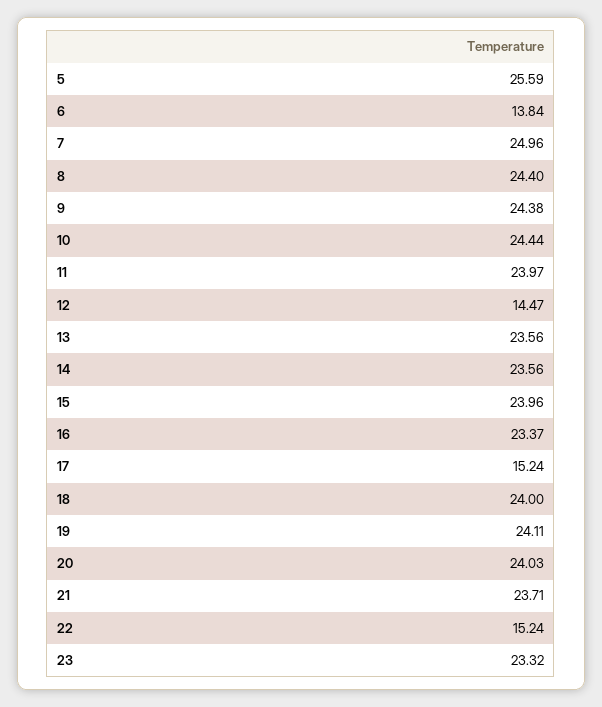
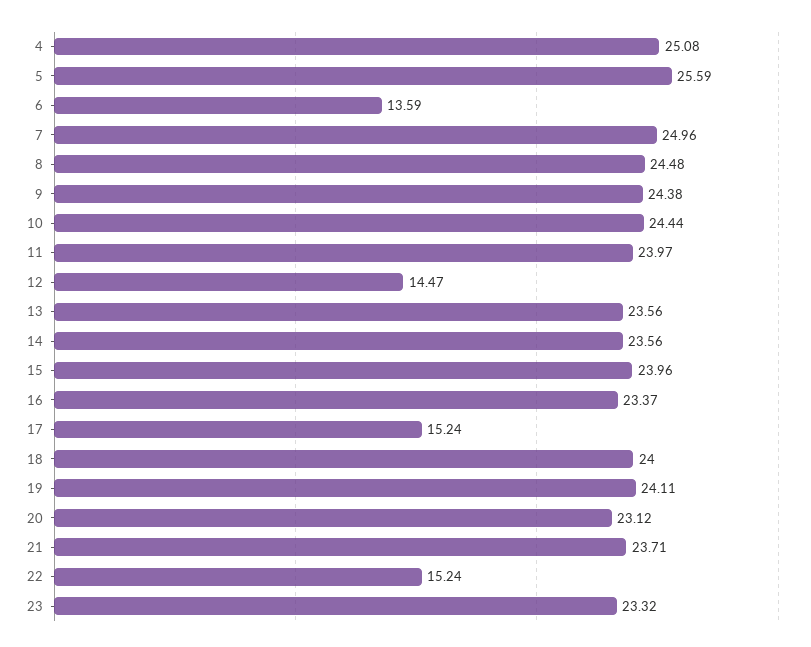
  {
    "5": 25.59,
-   "6": 13.84,
+   "6": 13.59,
    "7": 24.96,
-   "8": 24.4,
+   "8": 24.48,
    "9": 24.38,
    "10": 24.44,
    "11": 23.97,
    "12": 14.47,
    "13": 23.56,
    "14": 23.56,
    "15": 23.96,
    "16": 23.37,
    "17": 15.24,
    "18": 24,
    "19": 24.11,
-   "20": 24.03,
+   "20": 23.12,
    "21": 23.71,
    "22": 15.24,
-   "23": 23.32
+   "23": 23.32,
+   "4": 25.08
  }

